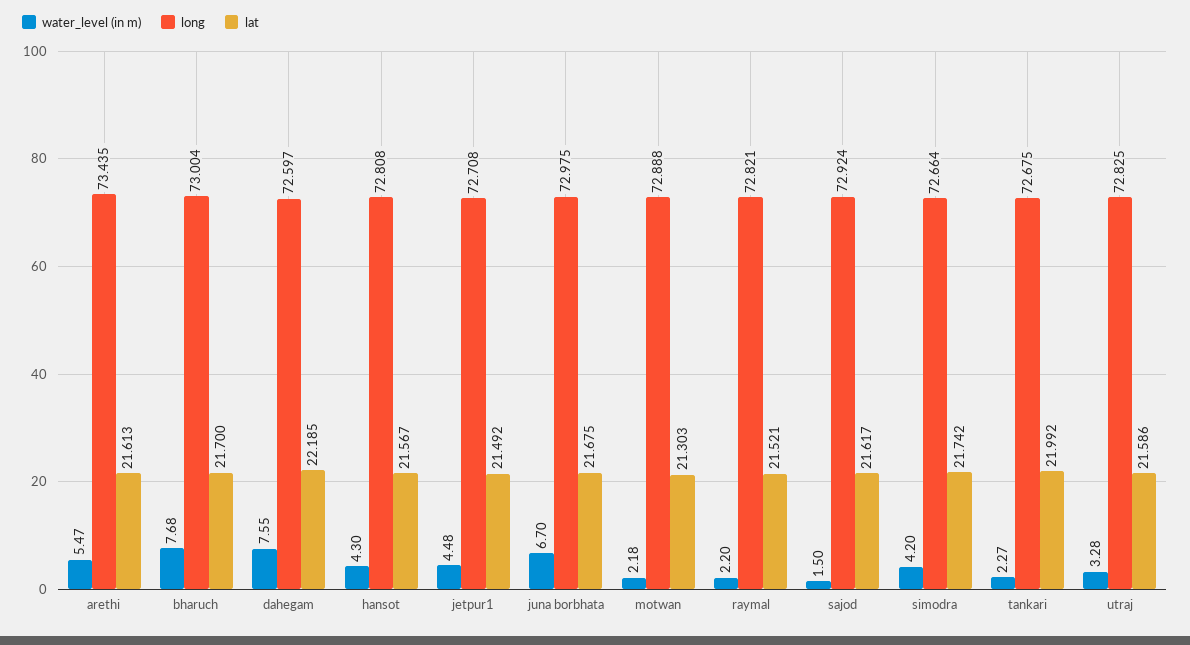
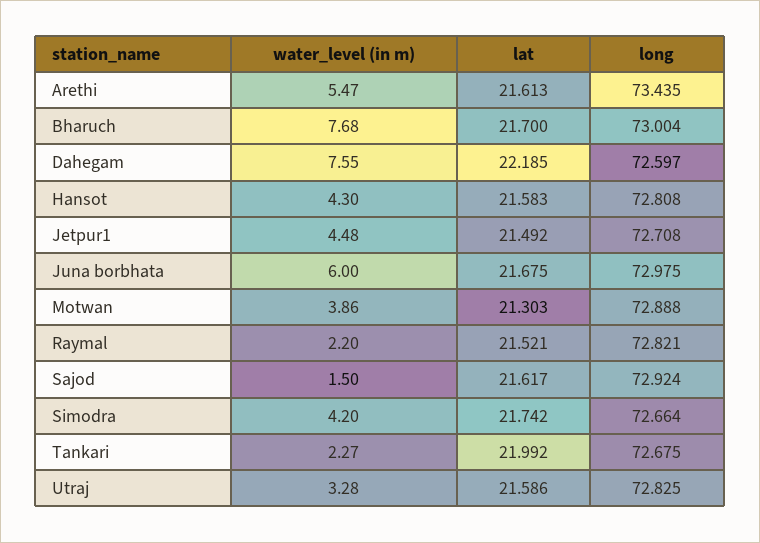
  {
    "water_level (in m)": {
      "arethi": 5.47,
      "bharuch": 7.68,
      "dahegam": 7.55,
      "hansot": 4.3,
      "jetpur1": 4.48,
-     "juna borbhata": 6.7,
+     "juna borbhata": 6,
-     "motwan": 2.18,
+     "motwan": 3.86,
      "raymal": 2.2,
      "sajod": 1.5,
      "simodra": 4.2,
      "tankari": 2.27,
      "utraj": 3.28
    },
    "long": {
      "arethi": 73.435,
      "bharuch": 73.004,
      "dahegam": 72.597,
      "hansot": 72.808,
      "jetpur1": 72.708,
      "juna borbhata": 72.975,
      "motwan": 72.888,
      "raymal": 72.821,
      "sajod": 72.924,
      "simodra": 72.664,
      "tankari": 72.675,
      "utraj": 72.825
    },
    "lat": {
      "arethi": 21.613,
      "bharuch": 21.7,
      "dahegam": 22.185,
-     "hansot": 21.567,
+     "hansot": 21.583,
      "jetpur1": 21.492,
      "juna borbhata": 21.675,
      "motwan": 21.303,
      "raymal": 21.521,
      "sajod": 21.617,
      "simodra": 21.742,
      "tankari": 21.992,
      "utraj": 21.586
    }
  }

